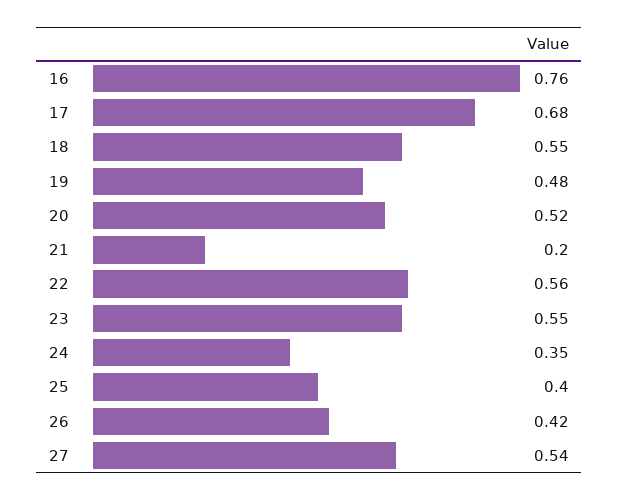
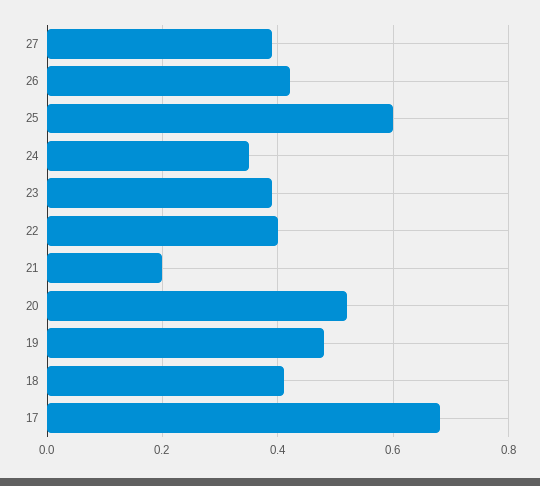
  {
-   "16": 0.76,
    "17": 0.68,
-   "18": 0.55,
+   "18": 0.4,
    "19": 0.48,
    "20": 0.52,
    "21": 0.2,
-   "22": 0.56,
+   "22": 0.4,
-   "23": 0.55,
+   "23": 0.4,
    "24": 0.35,
-   "25": 0.4,
+   "25": 0.6,
    "26": 0.42,
-   "27": 0.54
+   "27": 0.4
  }

